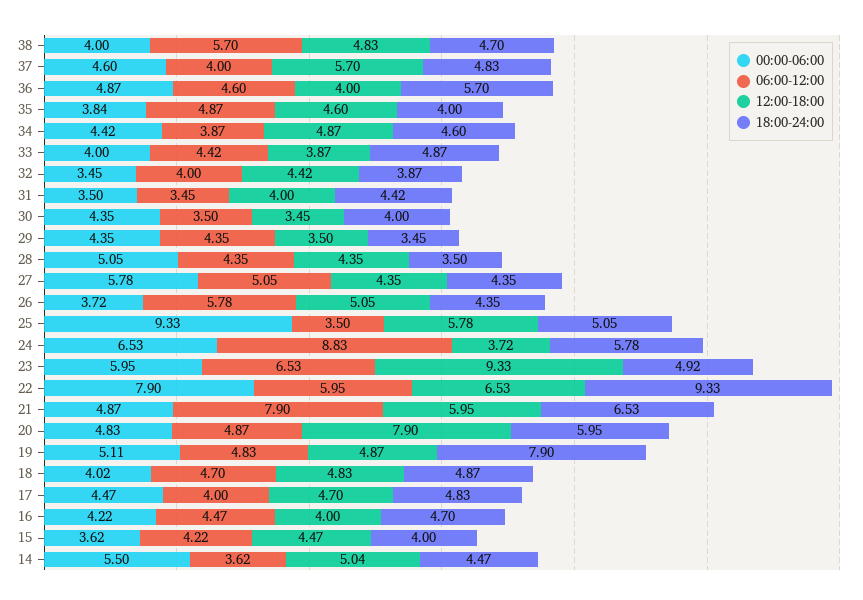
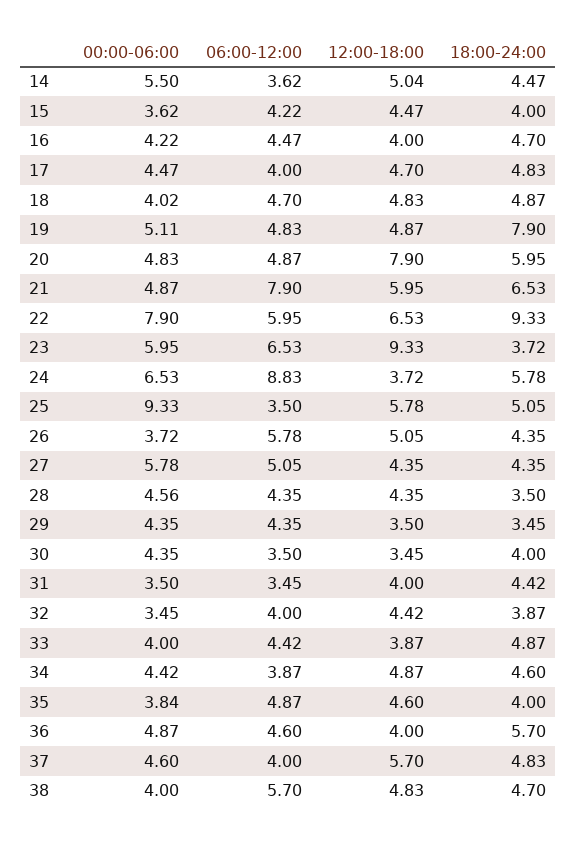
  {
    "00:00-06:00": {
      "38": 4,
      "37": 4.6,
      "36": 4.87,
      "35": 3.84,
      "34": 4.42,
      "33": 4,
      "32": 3.45,
      "31": 3.5,
      "30": 4.35,
      "29": 4.35,
-     "28": 5.05,
+     "28": 4.56,
      "27": 5.78,
      "26": 3.72,
      "25": 9.33,
      "24": 6.53,
      "23": 5.95,
      "22": 7.9,
      "21": 4.87,
      "20": 4.83,
      "19": 5.11,
      "18": 4.02,
      "17": 4.47,
      "16": 4.22,
      "15": 3.62,
      "14": 5.5
    },
    "06:00-12:00": {
      "38": 5.7,
      "37": 4,
      "36": 4.6,
      "35": 4.87,
      "34": 3.87,
      "33": 4.42,
      "32": 4,
      "31": 3.45,
      "30": 3.5,
      "29": 4.35,
      "28": 4.35,
      "27": 5.05,
      "26": 5.78,
      "25": 3.5,
      "24": 8.83,
      "23": 6.53,
      "22": 5.95,
      "21": 7.9,
      "20": 4.87,
      "19": 4.83,
      "18": 4.7,
      "17": 4,
      "16": 4.47,
      "15": 4.22,
      "14": 3.62
    },
    "12:00-18:00": {
      "38": 4.83,
      "37": 5.7,
      "36": 4,
      "35": 4.6,
      "34": 4.87,
      "33": 3.87,
      "32": 4.42,
      "31": 4,
      "30": 3.45,
      "29": 3.5,
      "28": 4.35,
      "27": 4.35,
      "26": 5.05,
      "25": 5.78,
      "24": 3.72,
      "23": 9.33,
      "22": 6.53,
      "21": 5.95,
      "20": 7.9,
      "19": 4.87,
      "18": 4.83,
      "17": 4.7,
      "16": 4,
      "15": 4.47,
      "14": 5.04
    },
    "18:00-24:00": {
      "38": 4.7,
      "37": 4.83,
      "36": 5.7,
      "35": 4,
      "34": 4.6,
      "33": 4.87,
      "32": 3.87,
      "31": 4.42,
      "30": 4,
      "29": 3.45,
      "28": 3.5,
      "27": 4.35,
      "26": 4.35,
      "25": 5.05,
      "24": 5.78,
-     "23": 4.92,
+     "23": 3.72,
      "22": 9.33,
      "21": 6.53,
      "20": 5.95,
      "19": 7.9,
      "18": 4.87,
      "17": 4.83,
      "16": 4.7,
      "15": 4,
      "14": 4.47
    }
  }

